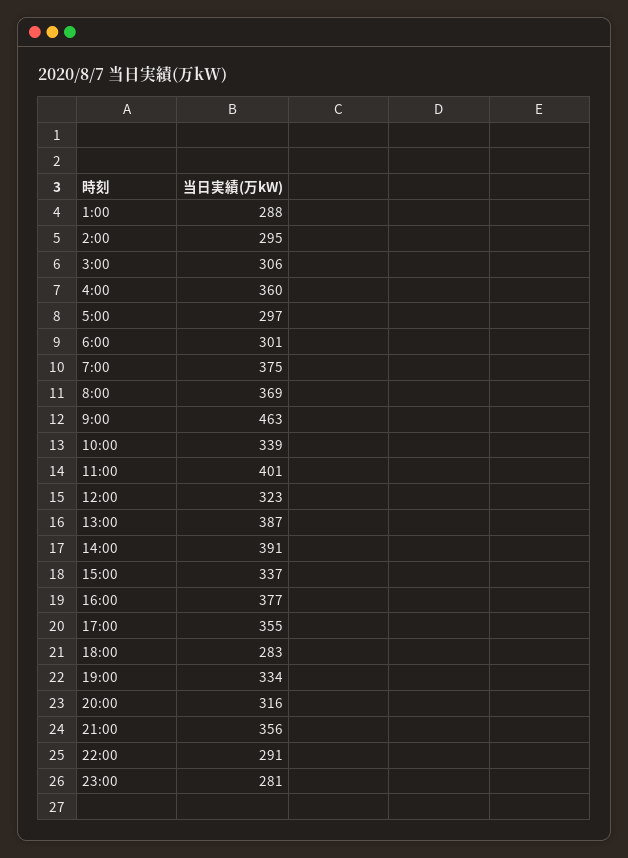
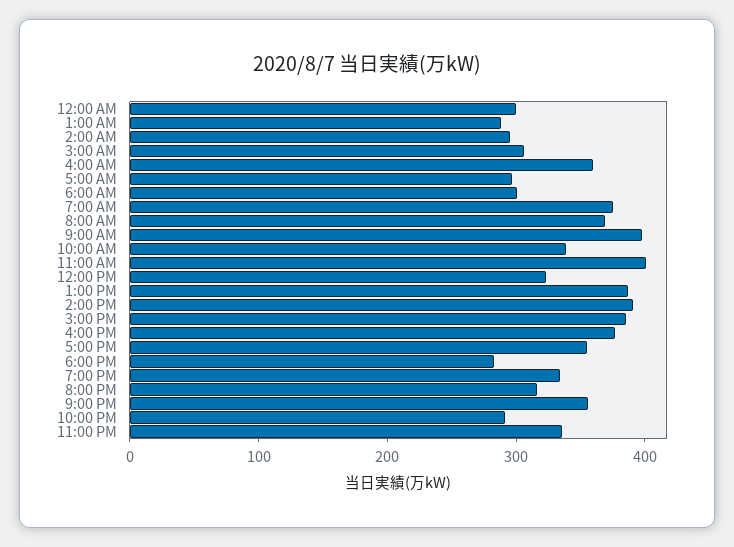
  {
    "1:00": 288,
    "2:00": 295,
    "3:00": 306,
    "4:00": 360,
    "5:00": 297,
    "6:00": 301,
    "7:00": 375,
    "8:00": 369,
-   "9:00": 463,
+   "9:00": 400,
    "10:00": 339,
    "11:00": 401,
    "12:00": 323,
    "13:00": 387,
    "14:00": 391,
-   "15:00": 337,
+   "15:00": 380,
    "16:00": 377,
    "17:00": 355,
    "18:00": 283,
    "19:00": 334,
    "20:00": 316,
    "21:00": 356,
    "22:00": 291,
-   "23:00": 281
+   "23:00": 340,
+   "12:00 AM": 300
  }

